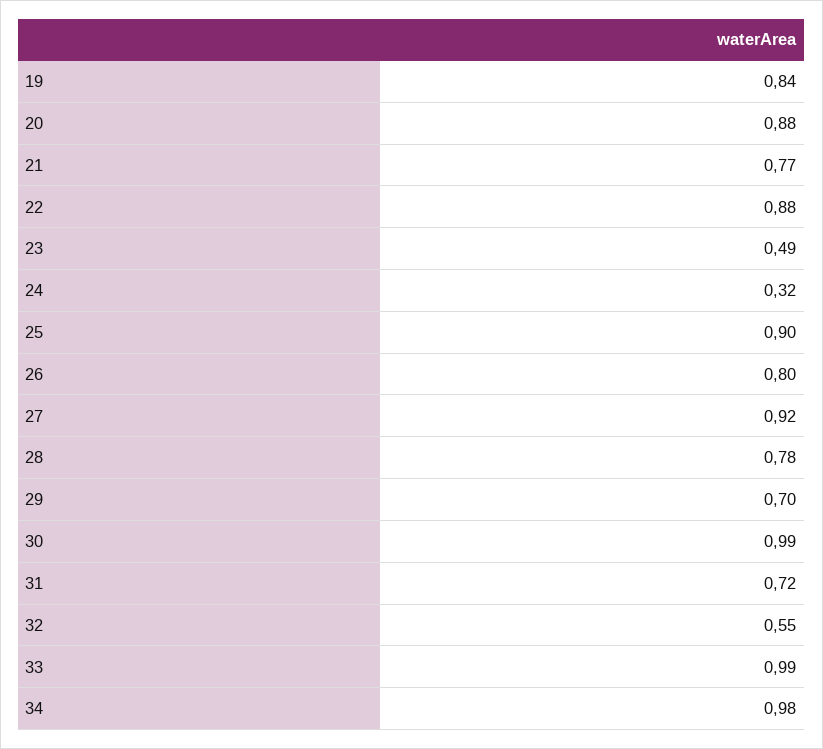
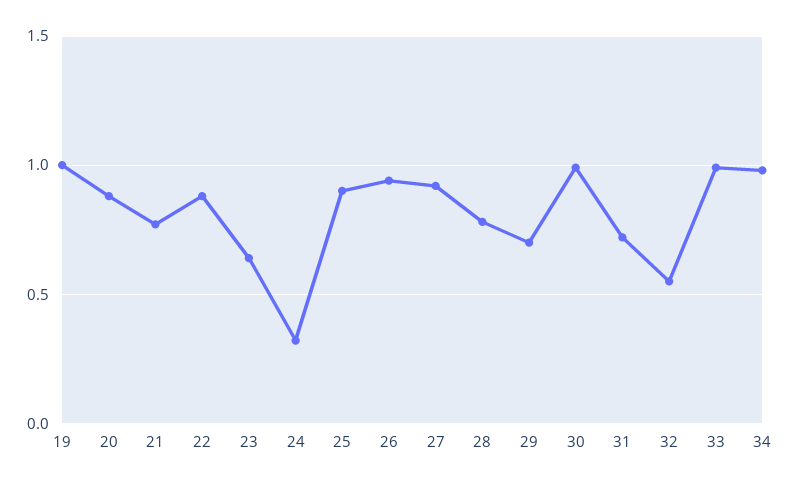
  {
-   "19": 0.84,
+   "19": 1,
    "20": 0.88,
    "21": 0.77,
    "22": 0.88,
-   "23": 0.49,
+   "23": 0.65,
    "24": 0.32,
    "25": 0.9,
-   "26": 0.8,
+   "26": 0.95,
    "27": 0.92,
    "28": 0.78,
    "29": 0.7,
    "30": 0.99,
    "31": 0.72,
    "32": 0.55,
    "33": 0.99,
    "34": 0.98
  }

